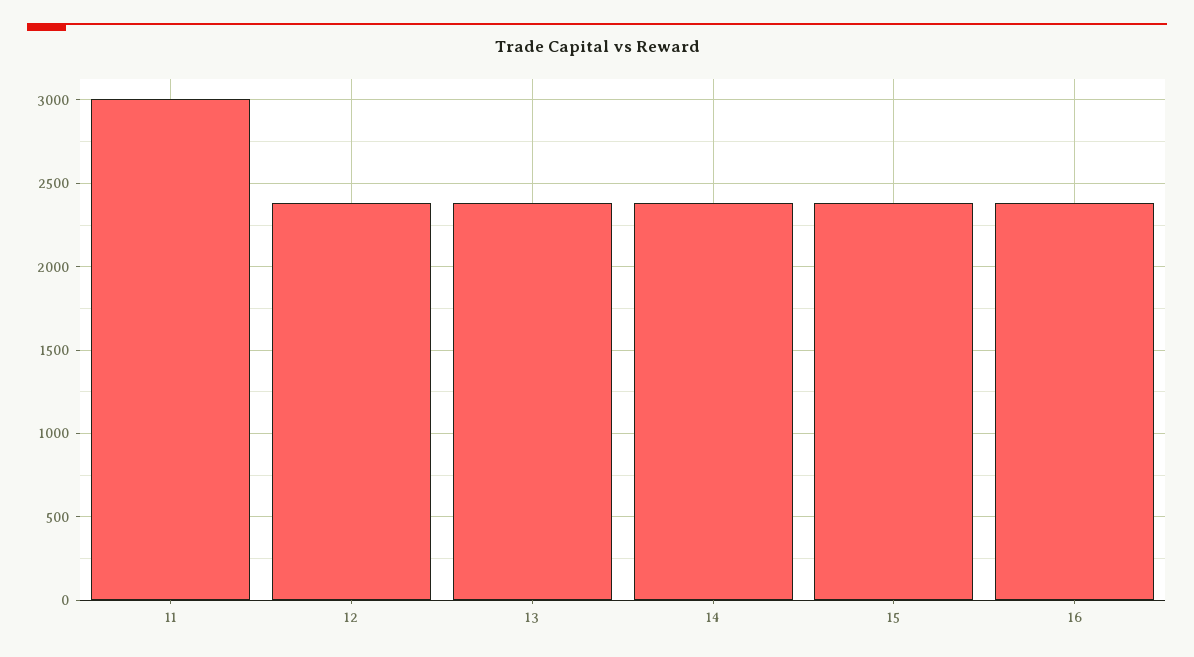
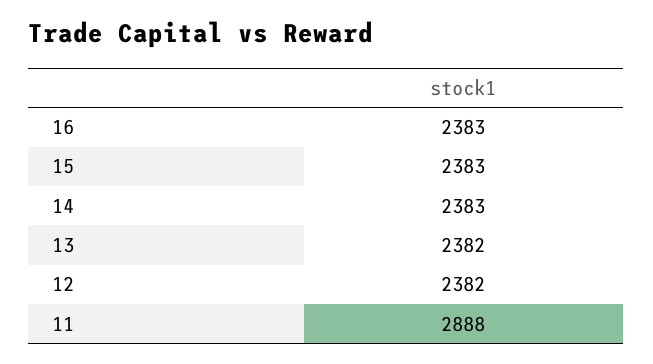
  {
-   "11": 3000,
+   "11": 2888,
    "12": 2382,
    "13": 2382,
    "14": 2383,
    "15": 2383,
    "16": 2383
  }

